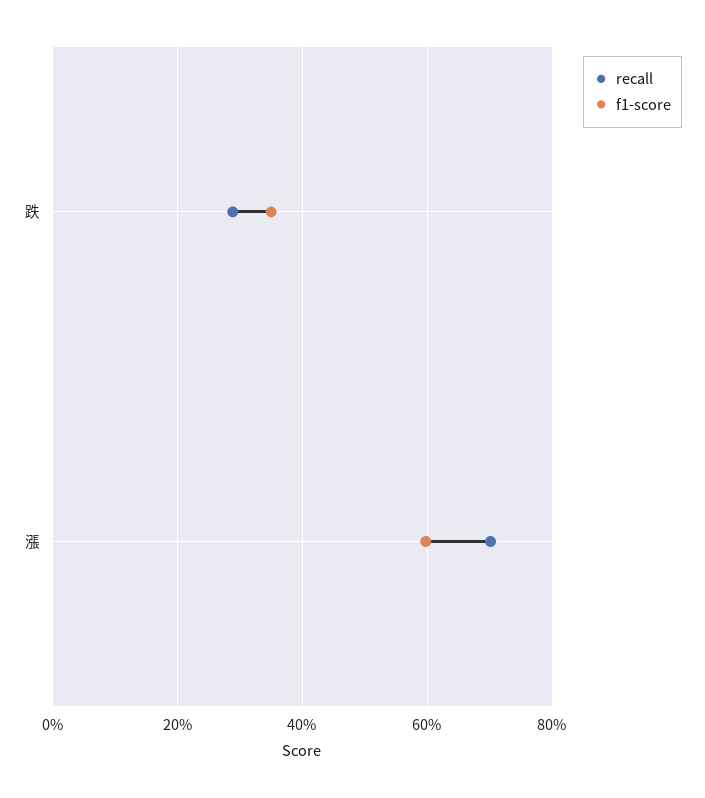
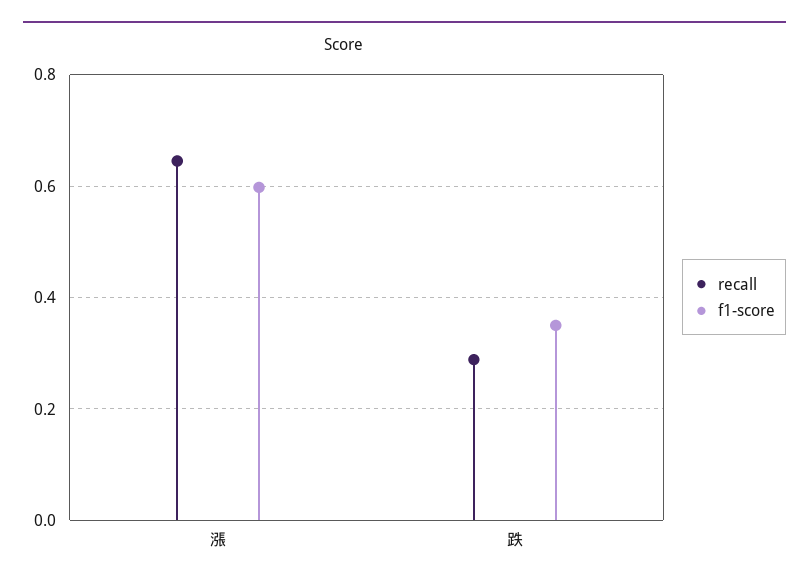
  {
    "recall": {
      "跌": 0.28,
-     "漲": 0.7
+     "漲": 0.64
    },
    "f1-score": {
      "跌": 0.34,
      "漲": 0.6
    }
  }

